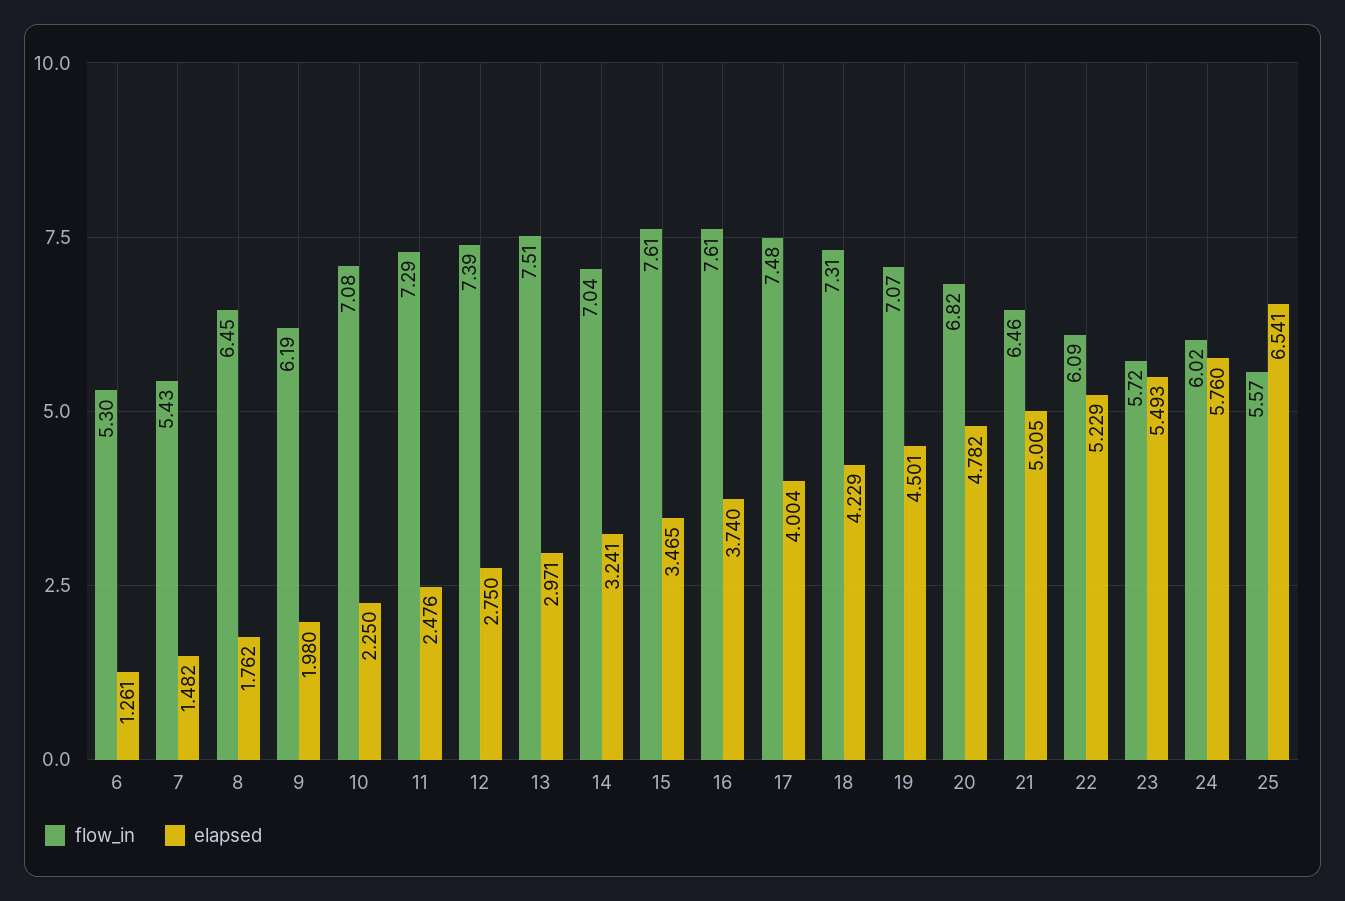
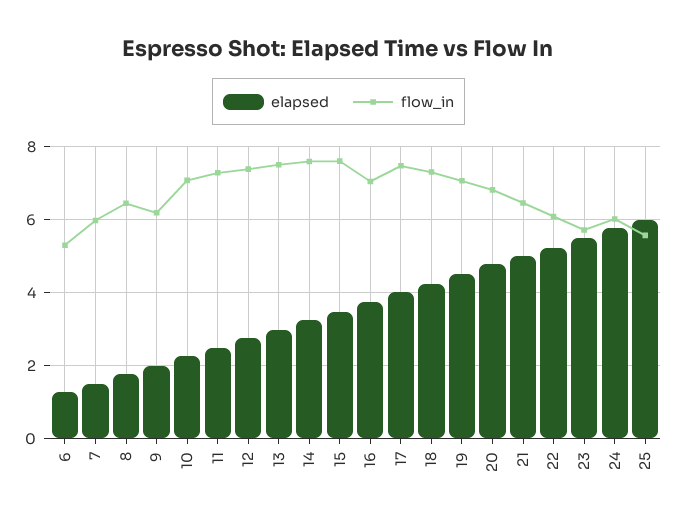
  {
    "flow_in": {
      "6": 5.3,
-     "7": 5.43,
+     "7": 6,
      "8": 6.45,
      "9": 6.19,
      "10": 7.08,
      "11": 7.29,
      "12": 7.39,
      "13": 7.51,
-     "14": 7.04,
+     "14": 7.6,
      "15": 7.61,
-     "16": 7.61,
+     "16": 7,
      "17": 7.48,
      "18": 7.31,
      "19": 7.07,
      "20": 6.82,
      "21": 6.46,
      "22": 6.09,
      "23": 5.72,
      "24": 6.02,
      "25": 5.57
    },
    "elapsed": {
      "6": 1.261,
      "7": 1.482,
      "8": 1.762,
      "9": 1.98,
      "10": 2.25,
      "11": 2.476,
      "12": 2.75,
      "13": 2.971,
      "14": 3.241,
      "15": 3.465,
      "16": 3.74,
      "17": 4.004,
      "18": 4.229,
      "19": 4.501,
      "20": 4.782,
      "21": 5.005,
      "22": 5.229,
      "23": 5.493,
      "24": 5.76,
-     "25": 6.541
+     "25": 6
    }
  }

